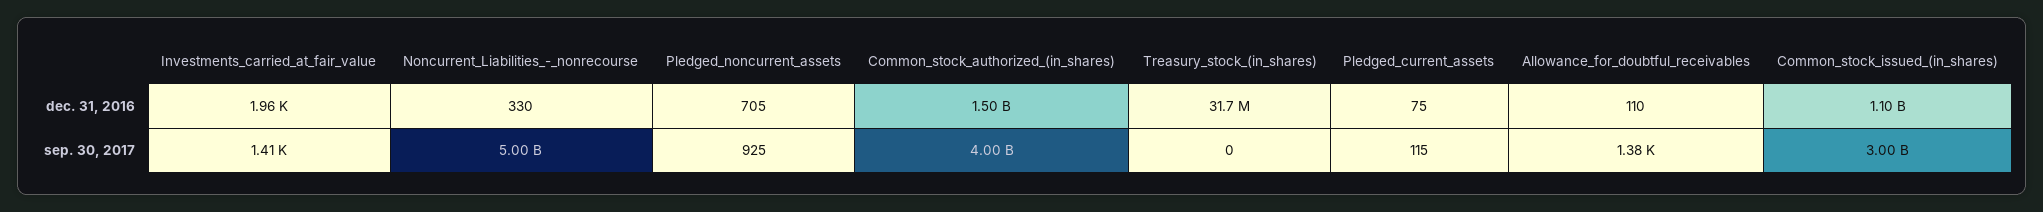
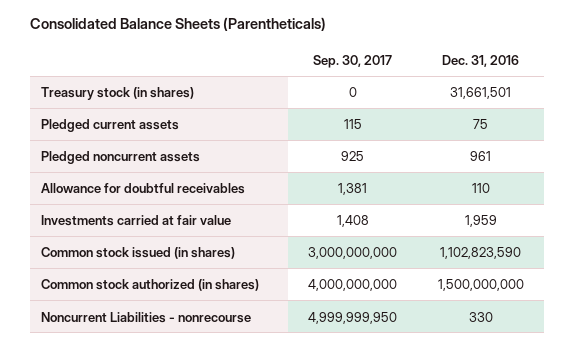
  {
    "Investments_carried_at_fair_value": {
      "dec. 31, 2016": 1959,
      "sep. 30, 2017": 1408
    },
    "Noncurrent_Liabilities_-_nonrecourse": {
      "dec. 31, 2016": 330,
      "sep. 30, 2017": 4999999950
    },
    "Pledged_noncurrent_assets": {
-     "dec. 31, 2016": 705,
+     "dec. 31, 2016": 961,
      "sep. 30, 2017": 925
    },
    "Common_stock_authorized_(in_shares)": {
      "dec. 31, 2016": 1500000000,
      "sep. 30, 2017": 4000000000
    },
    "Treasury_stock_(in_shares)": {
      "dec. 31, 2016": 31661501,
      "sep. 30, 2017": 0
    },
    "Pledged_current_assets": {
      "dec. 31, 2016": 75,
      "sep. 30, 2017": 115
    },
    "Allowance_for_doubtful_receivables": {
      "dec. 31, 2016": 110,
      "sep. 30, 2017": 1381
    },
    "Common_stock_issued_(in_shares)": {
      "dec. 31, 2016": 1102823590,
      "sep. 30, 2017": 3000000000
    }
  }

